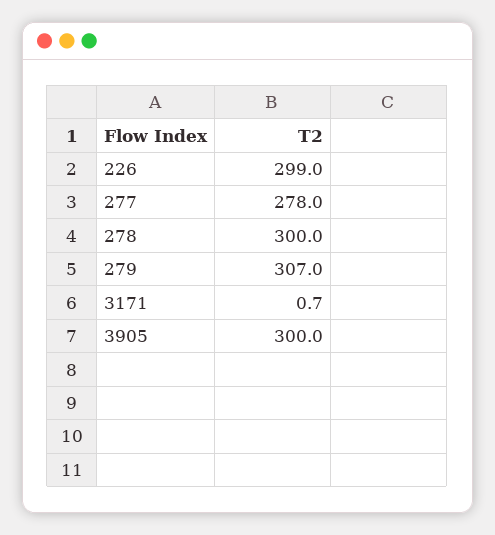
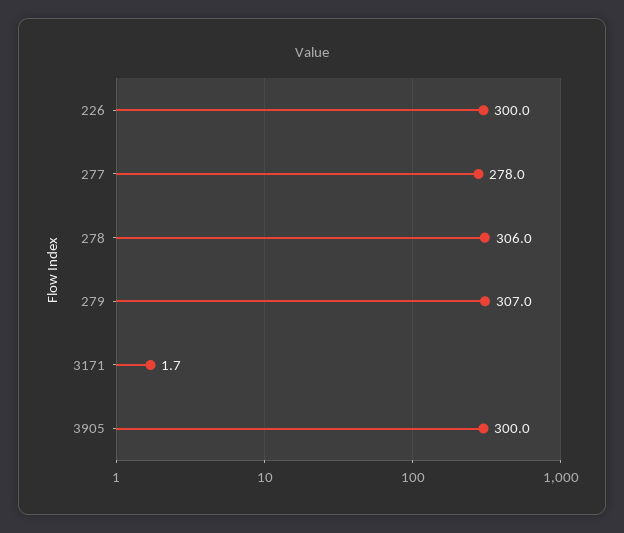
  {
-   "226": 299,
+   "226": 300,
    "277": 278,
-   "278": 300,
+   "278": 306,
    "279": 307,
-   "3171": 0.7,
+   "3171": 1.7,
    "3905": 300
  }

